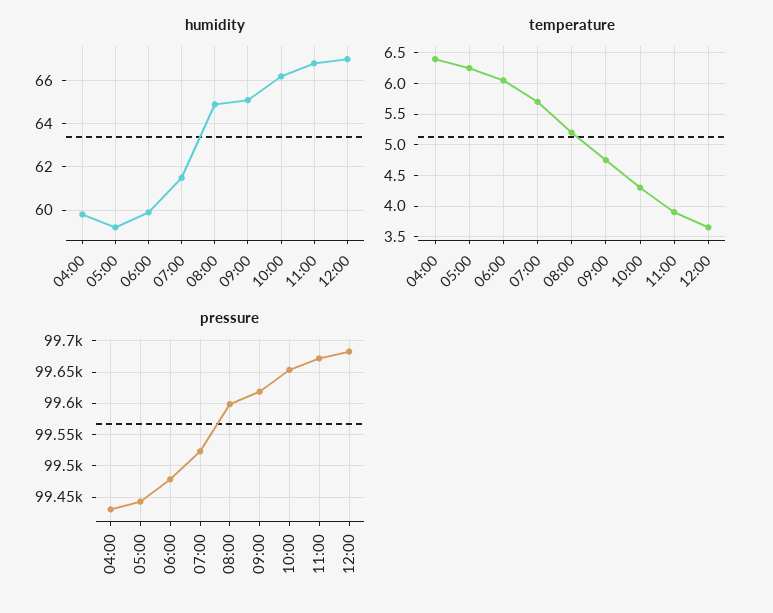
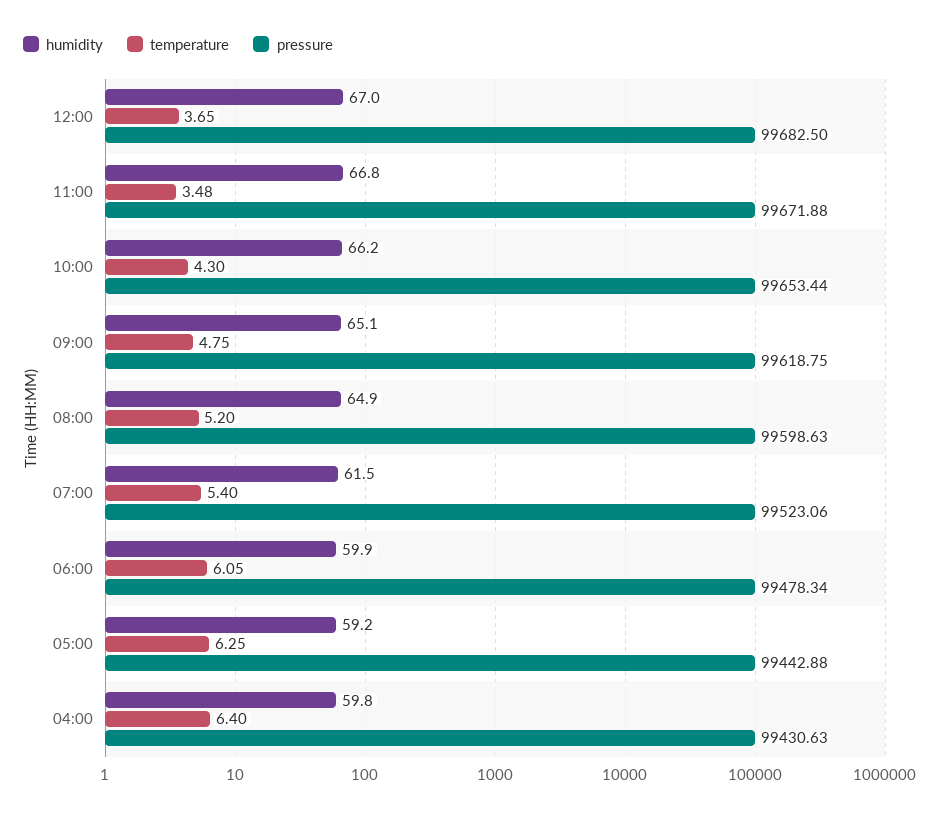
  {
    "humidity": {
      "04:00": 59.8,
      "05:00": 59.2,
      "06:00": 59.9,
      "07:00": 61.5,
      "08:00": 64.9,
      "09:00": 65.1,
      "10:00": 66.2,
      "11:00": 66.8,
      "12:00": 67
    },
    "temperature": {
      "04:00": 6.4,
      "05:00": 6.25,
      "06:00": 6.05,
-     "07:00": 5.7,
+     "07:00": 5.4,
      "08:00": 5.2,
      "09:00": 4.75,
      "10:00": 4.3,
-     "11:00": 3.9,
+     "11:00": 3.48,
      "12:00": 3.65
    },
    "pressure": {
      "04:00": 99430.63,
      "05:00": 99442.88,
      "06:00": 99478.34,
      "07:00": 99523.06,
      "08:00": 99598.63,
      "09:00": 99618.75,
      "10:00": 99653.44,
      "11:00": 99671.88,
      "12:00": 99682.5
    }
  }

